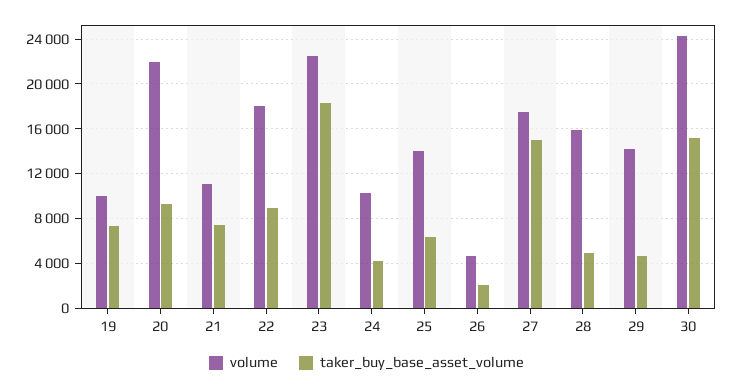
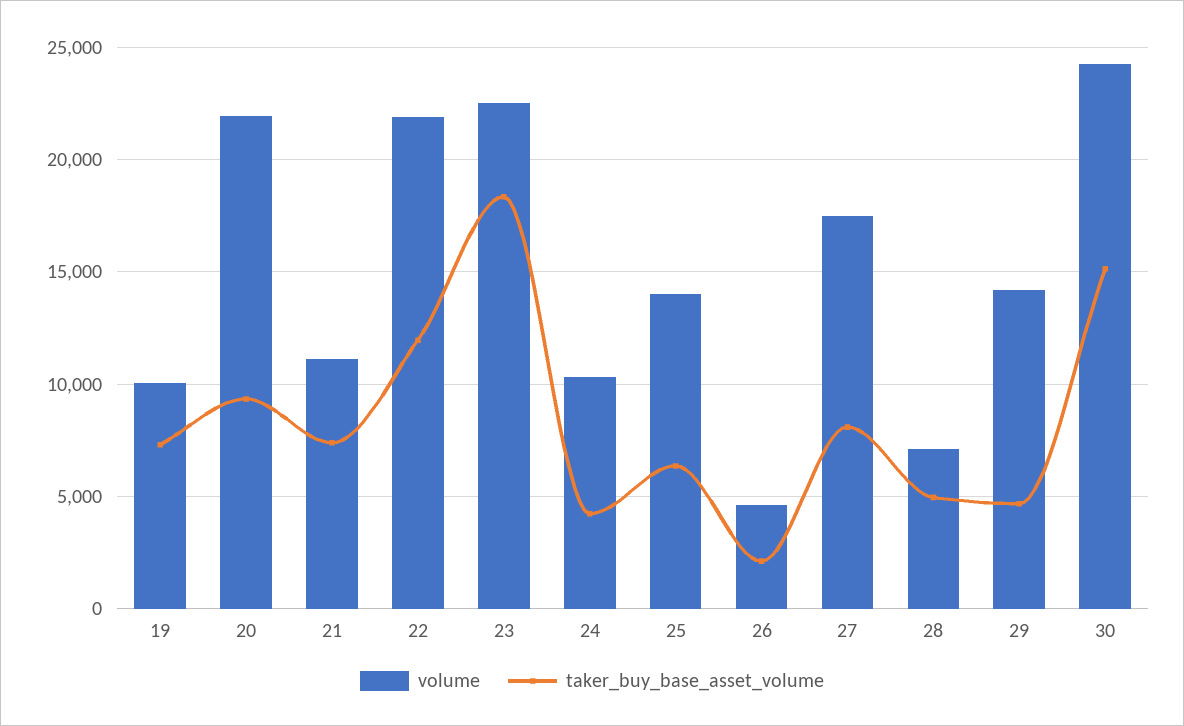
  {
    "volume": {
      "19": 10000,
      "20": 22000,
      "21": 11000,
-     "22": 18000,
+     "22": 22000,
      "23": 22500,
      "24": 10500,
      "25": 14000,
      "26": 4500,
      "27": 17500,
-     "28": 16000,
+     "28": 7000,
      "29": 14000,
      "30": 24000
    },
    "taker_buy_base_asset_volume": {
      "19": 7500,
      "20": 9500,
      "21": 7500,
-     "22": 9000,
+     "22": 12000,
      "23": 18500,
      "24": 4000,
      "25": 6500,
      "26": 2000,
-     "27": 15000,
+     "27": 8000,
      "28": 5000,
      "29": 4500,
      "30": 15000
    }
  }

